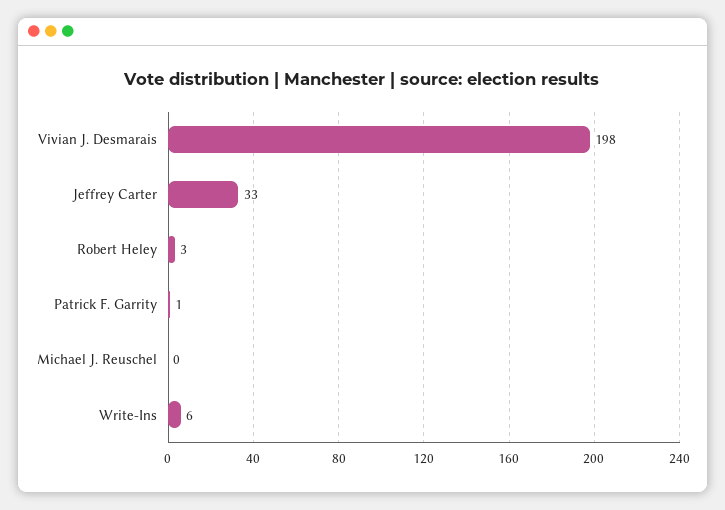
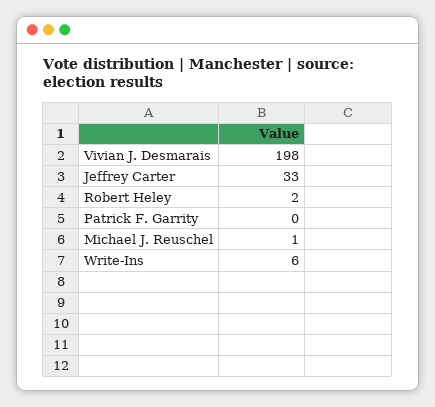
  {
    "Vivian J. Desmarais": 198,
    "Jeffrey Carter": 33,
-   "Robert Heley": 3,
+   "Robert Heley": 2,
-   "Patrick F. Garrity": 1,
+   "Patrick F. Garrity": 0,
-   "Michael J. Reuschel": 0,
+   "Michael J. Reuschel": 1,
    "Write-Ins": 6
  }

